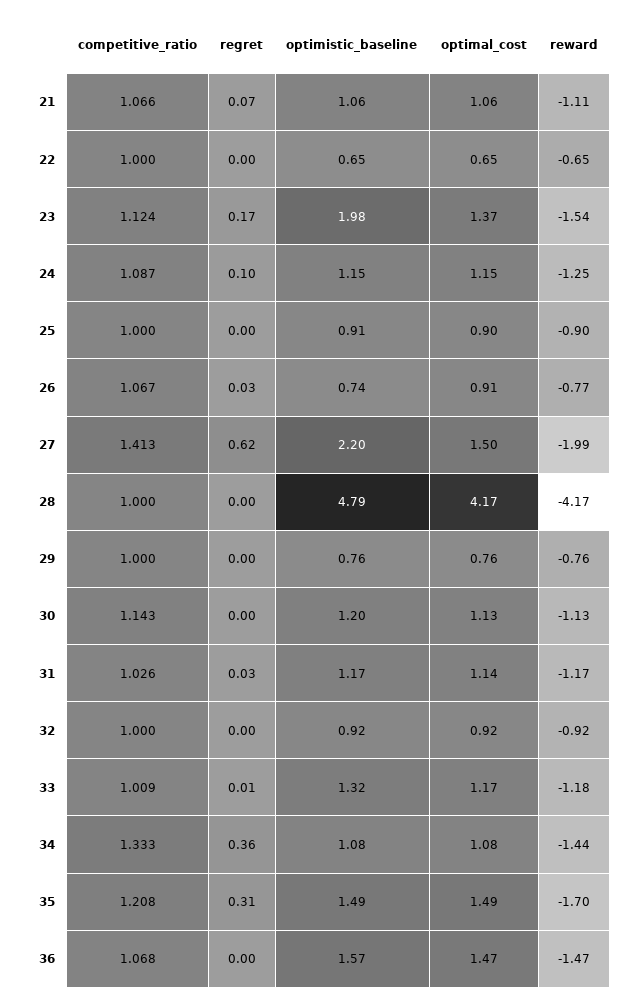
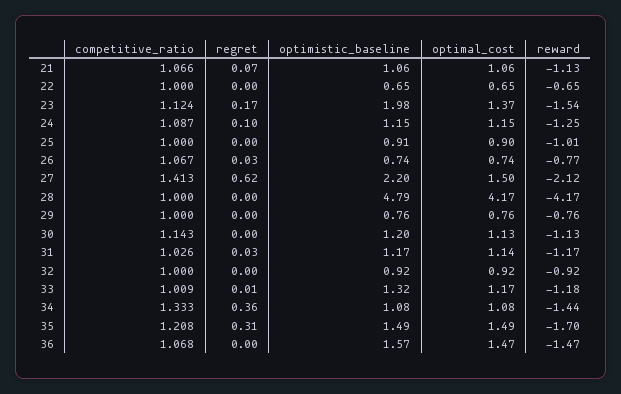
  {
    "competitive_ratio": {
      "21": 1.066,
      "22": 1,
      "23": 1.124,
      "24": 1.087,
      "25": 1,
      "26": 1.067,
      "27": 1.413,
      "28": 1,
      "29": 1,
      "30": 1.143,
      "31": 1.026,
      "32": 1,
      "33": 1.009,
      "34": 1.333,
      "35": 1.208,
      "36": 1.068
    },
    "regret": {
      "21": 0.07,
      "22": 0,
      "23": 0.17,
      "24": 0.1,
      "25": 0,
      "26": 0.03,
      "27": 0.62,
      "28": 0,
      "29": 0,
      "30": 0,
      "31": 0.03,
      "32": 0,
      "33": 0.01,
      "34": 0.36,
      "35": 0.31,
      "36": 0
    },
    "optimistic_baseline": {
      "21": 1.06,
      "22": 0.65,
      "23": 1.98,
      "24": 1.15,
      "25": 0.91,
      "26": 0.74,
      "27": 2.2,
      "28": 4.79,
      "29": 0.76,
      "30": 1.2,
      "31": 1.17,
      "32": 0.92,
      "33": 1.32,
      "34": 1.08,
      "35": 1.49,
      "36": 1.57
    },
    "optimal_cost": {
      "21": 1.06,
      "22": 0.65,
      "23": 1.37,
      "24": 1.15,
      "25": 0.9,
-     "26": 0.91,
+     "26": 0.74,
      "27": 1.5,
      "28": 4.17,
      "29": 0.76,
      "30": 1.13,
      "31": 1.14,
      "32": 0.92,
      "33": 1.17,
      "34": 1.08,
      "35": 1.49,
      "36": 1.47
    },
    "reward": {
-     "21": -1.11,
+     "21": -1.13,
      "22": -0.65,
      "23": -1.54,
      "24": -1.25,
-     "25": -0.9,
+     "25": -1.01,
      "26": -0.77,
-     "27": -1.99,
+     "27": -2.12,
      "28": -4.17,
      "29": -0.76,
      "30": -1.13,
      "31": -1.17,
      "32": -0.92,
      "33": -1.18,
      "34": -1.44,
      "35": -1.7,
      "36": -1.47
    }
  }

